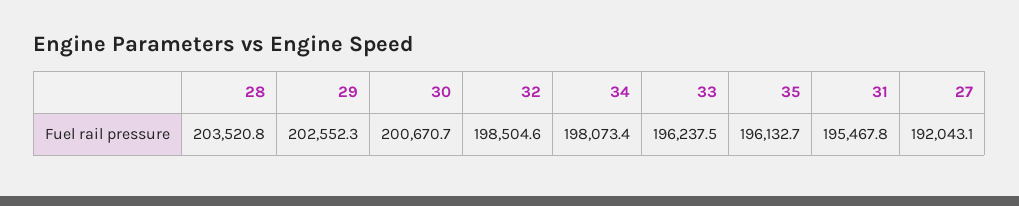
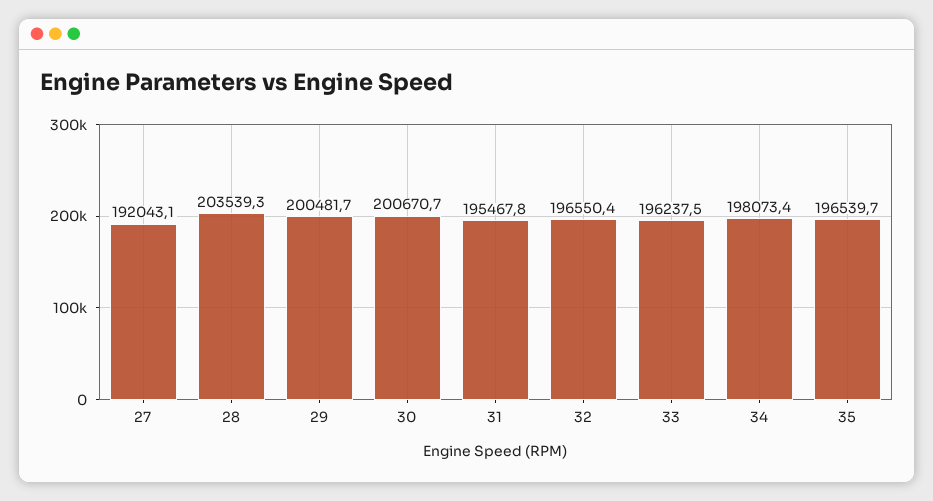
  {
-   "28": 203520.8,
+   "28": 203539.3,
-   "29": 202552.3,
+   "29": 200481.7,
    "30": 200670.7,
-   "32": 198504.6,
+   "32": 196550.4,
    "34": 198073.4,
    "33": 196237.5,
-   "35": 196132.7,
+   "35": 196539.7,
    "31": 195467.8,
    "27": 192043.1
  }

